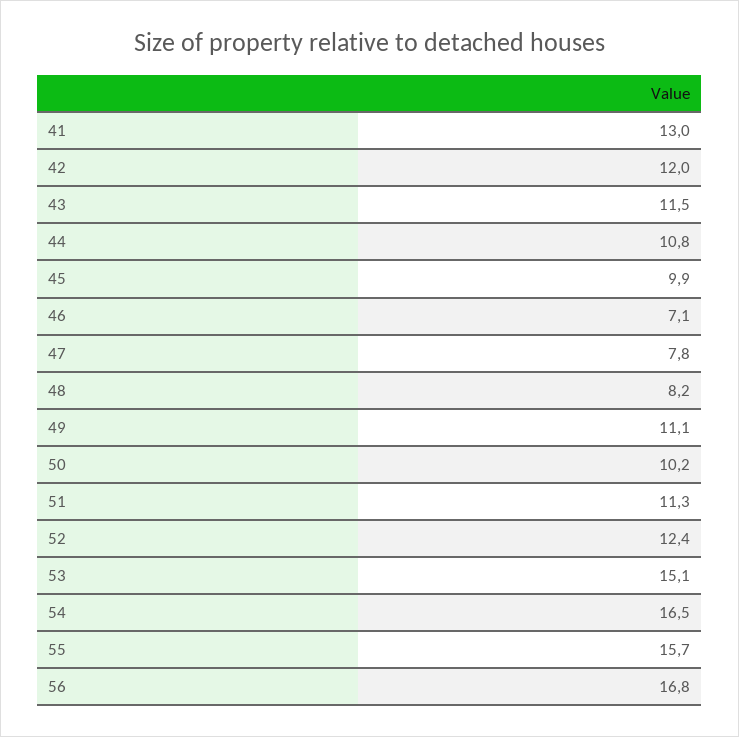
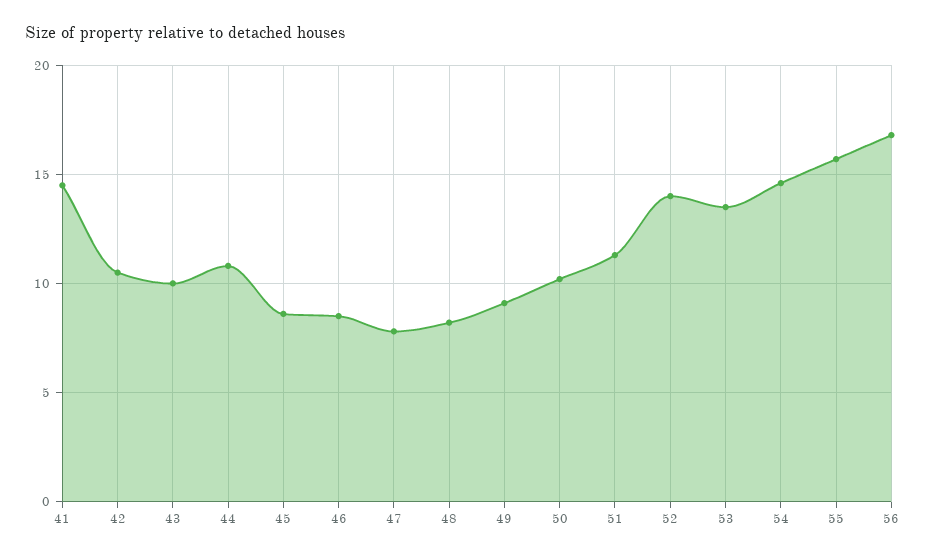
  {
-   "41": 13,
+   "41": 14.5,
-   "42": 12,
+   "42": 10.5,
-   "43": 11.5,
+   "43": 10,
    "44": 10.8,
-   "45": 9.9,
+   "45": 8.5,
-   "46": 7.1,
+   "46": 8.5,
    "47": 7.8,
    "48": 8.2,
-   "49": 11.1,
+   "49": 9,
    "50": 10.2,
    "51": 11.3,
-   "52": 12.4,
+   "52": 14,
-   "53": 15.1,
+   "53": 13.5,
-   "54": 16.5,
+   "54": 14.5,
    "55": 15.7,
    "56": 16.8
  }

